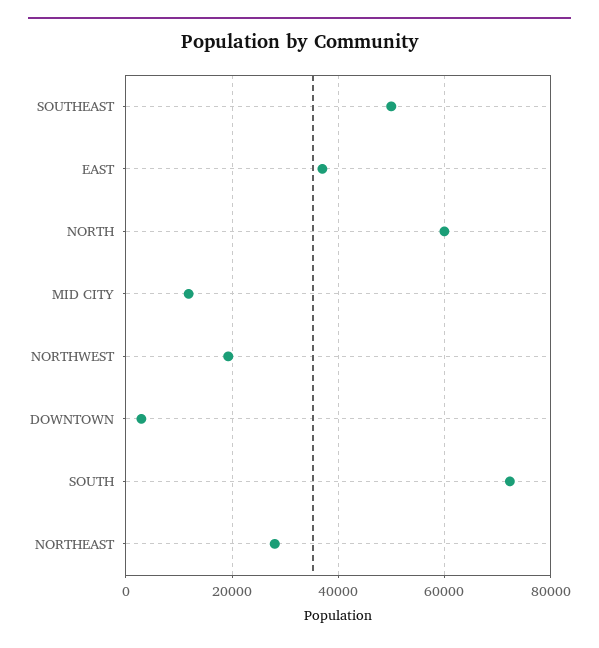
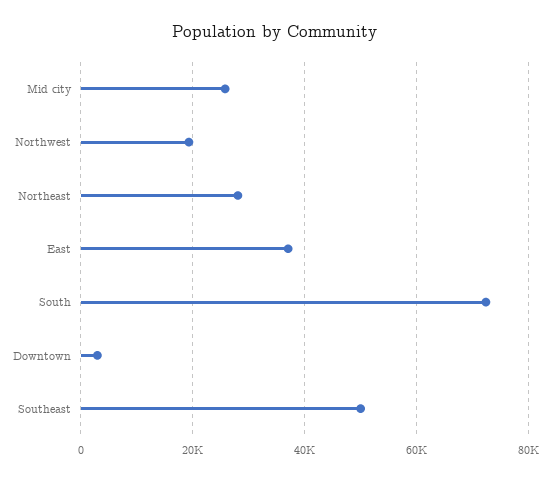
  {
    "SOUTHEAST": 50000,
    "EAST": 38000,
-   "NORTH": 60000,
-   "MID CITY": 12000,
+   "MID CITY": 26000,
    "NORTHWEST": 20000,
    "DOWNTOWN": 2000,
    "SOUTH": 72000,
    "NORTHEAST": 28000
  }

